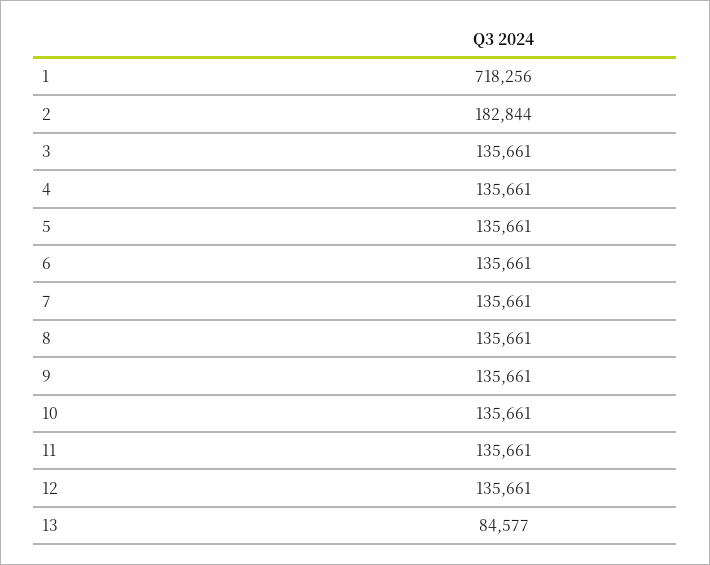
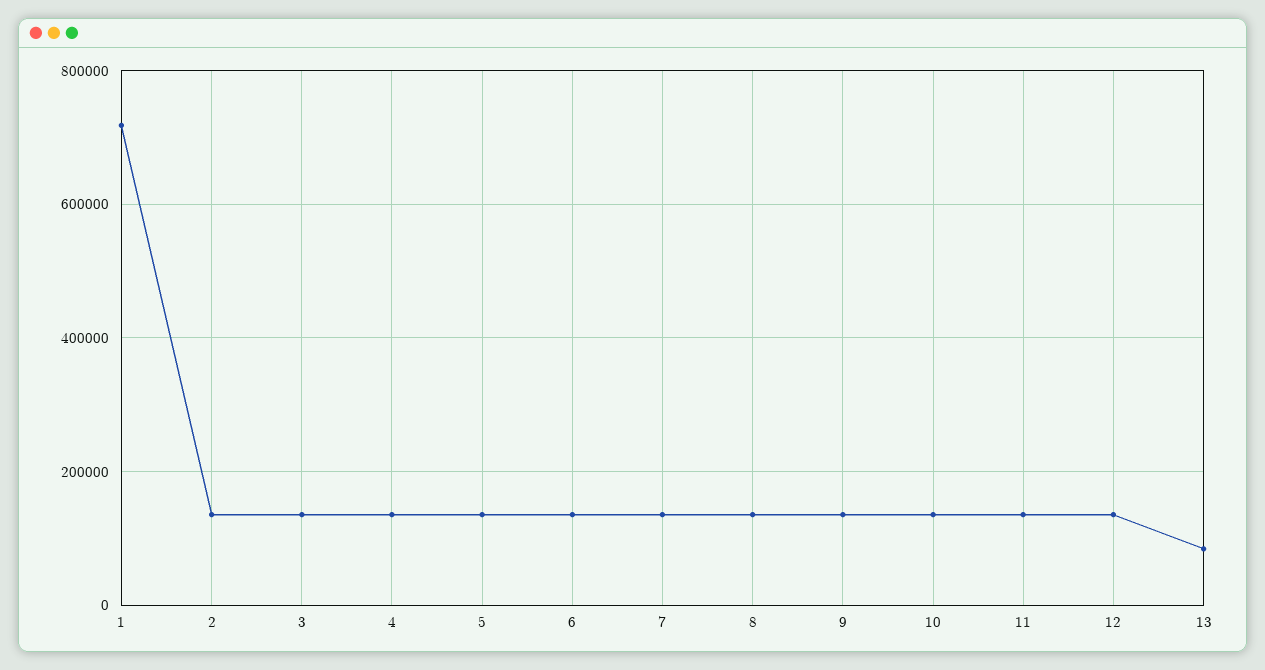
  {
    "1": 718256,
-   "2": 182844,
+   "2": 140000,
    "3": 135661,
    "4": 135661,
    "5": 135661,
    "6": 135661,
    "7": 135661,
    "8": 135661,
    "9": 135661,
    "10": 135661,
    "11": 135661,
    "12": 135661,
    "13": 84577
  }

